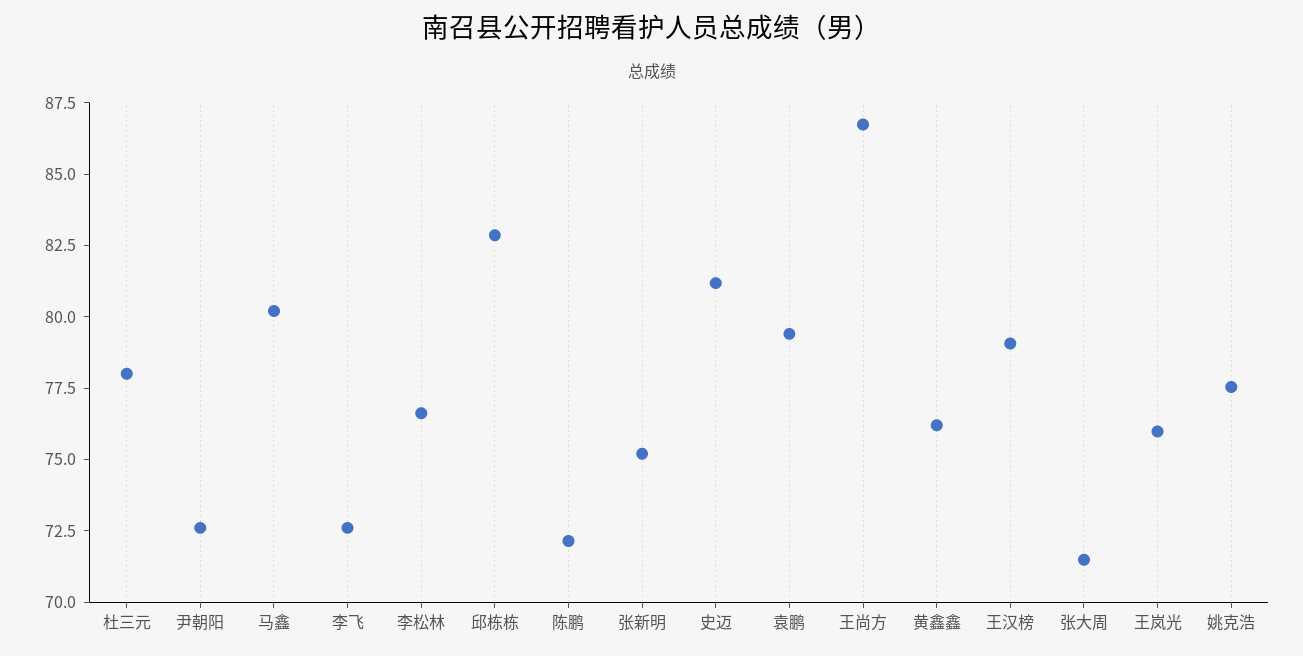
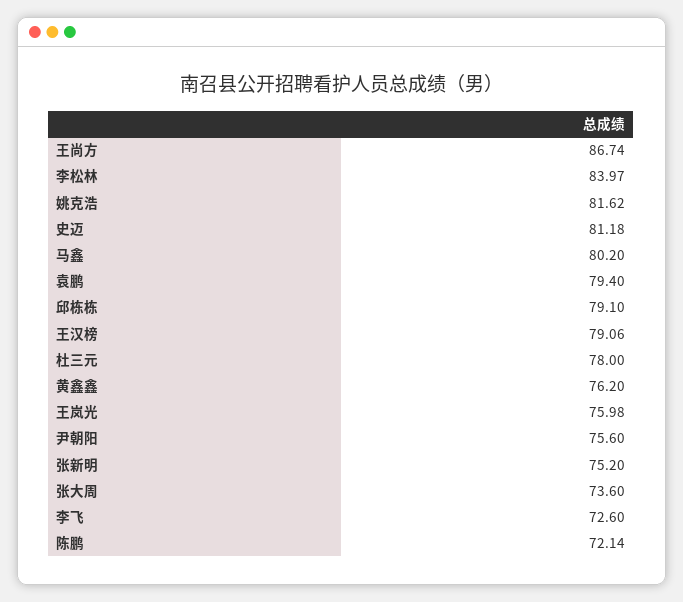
  {
    "杜三元": 78,
-   "尹朝阳": 72.5,
+   "尹朝阳": 75.6,
    "马鑫": 80.2,
    "李飞": 72.6,
-   "李松林": 76.5,
+   "李松林": 83.97,
-   "邱栋栋": 83,
+   "邱栋栋": 79.1,
    "陈鹏": 72.14,
    "张新明": 75.2,
    "史迈": 81.18,
    "袁鹏": 79.4,
    "王尚方": 86.74,
    "黄鑫鑫": 76.2,
    "王汉榜": 79.06,
-   "张大周": 71.5,
+   "张大周": 73.6,
    "王岚光": 75.98,
-   "姚克浩": 77.5
+   "姚克浩": 81.62
  }

